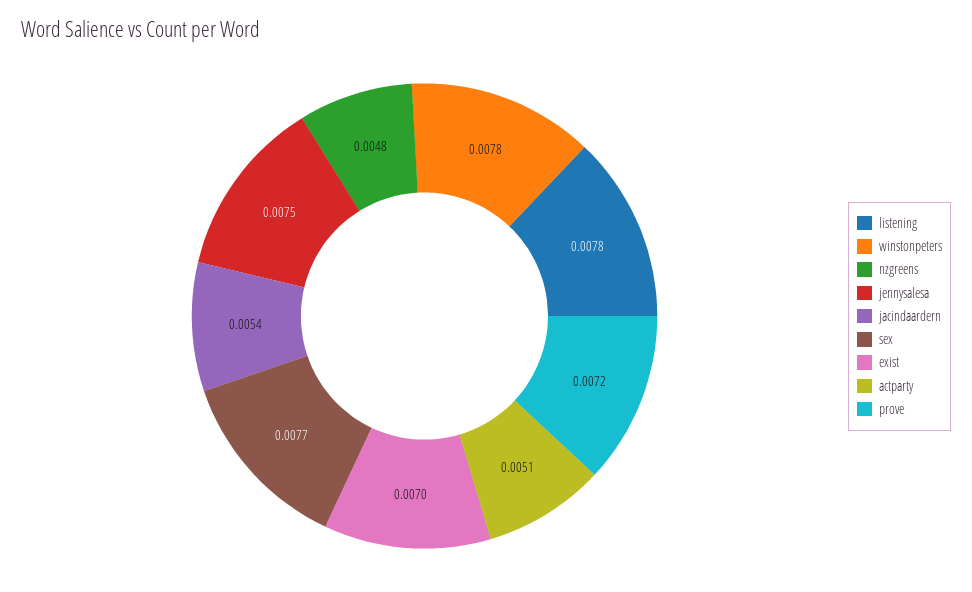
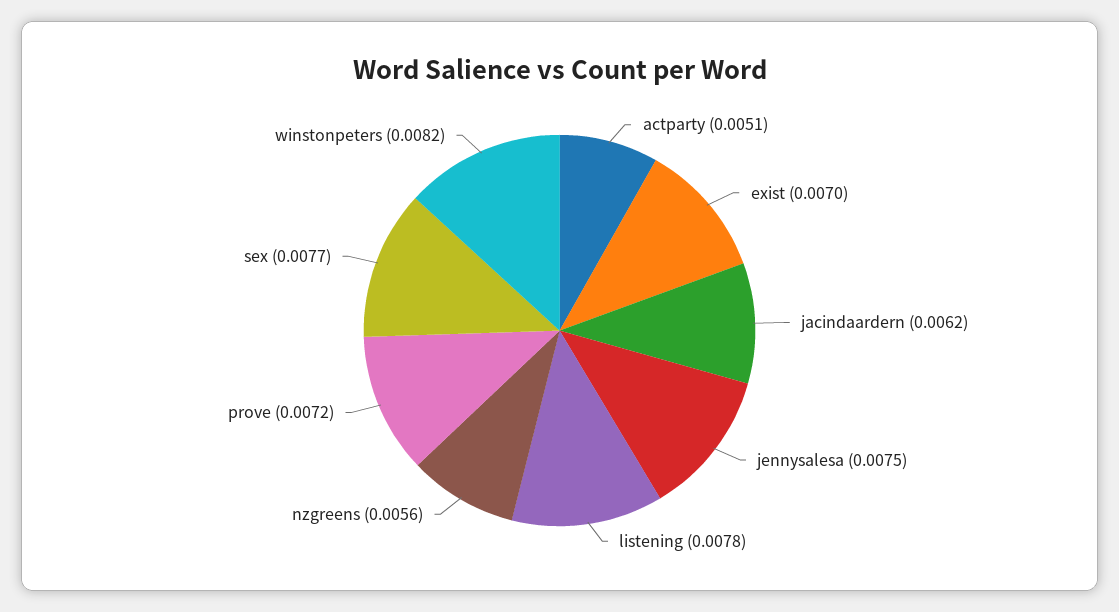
  {
    "listening": 0.0078,
-   "winstonpeters": 0.0078,
+   "winstonpeters": 0.0082,
-   "nzgreens": 0.0048,
+   "nzgreens": 0.0056,
    "jennysalesa": 0.0075,
-   "jacindaardern": 0.0054,
+   "jacindaardern": 0.0062,
    "sex": 0.0077,
    "exist": 0.007,
    "actparty": 0.0051,
    "prove": 0.0072
  }

